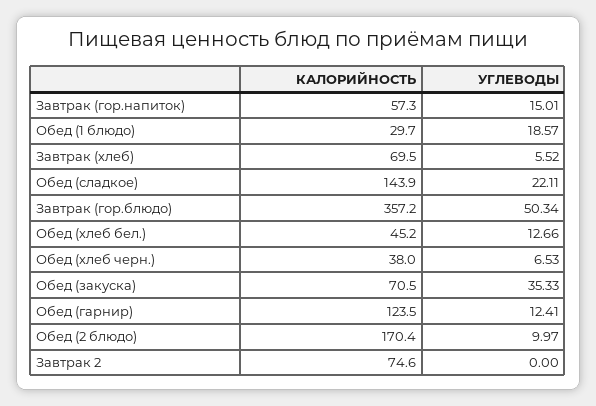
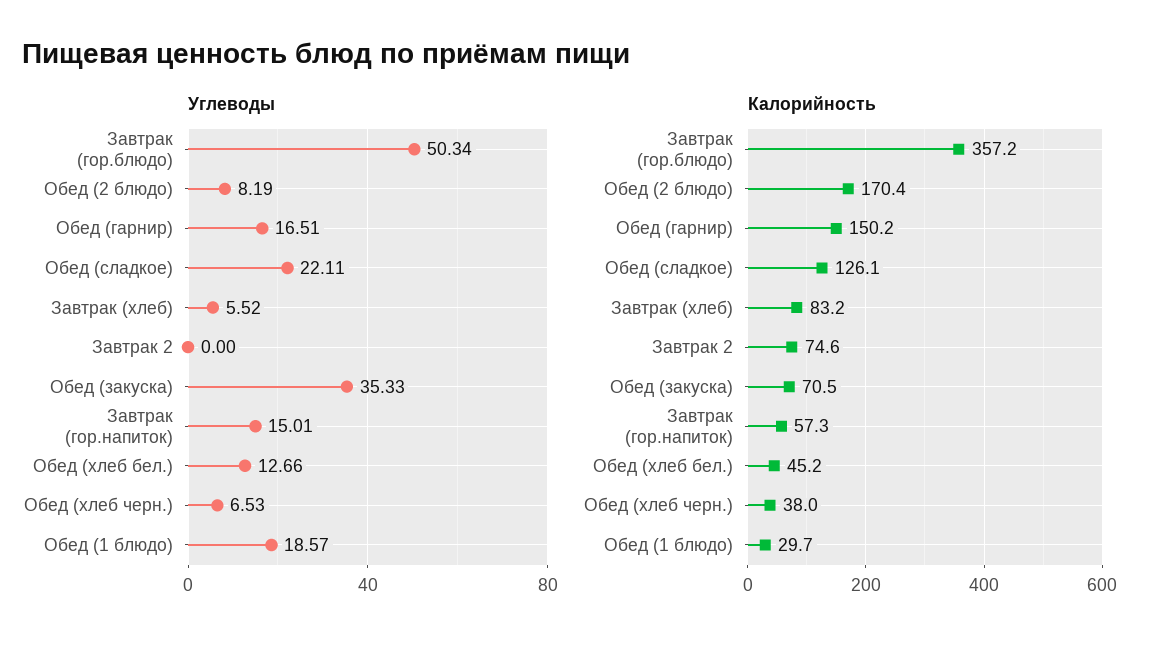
  {
    "КАЛОРИЙНОСТЬ": {
      "Завтрак (гор.напиток)": 57.3,
      "Обед (1 блюдо)": 29.7,
-     "Завтрак (хлеб)": 69.5,
+     "Завтрак (хлеб)": 83.2,
-     "Обед (сладкое)": 143.9,
+     "Обед (сладкое)": 126.1,
      "Завтрак (гор.блюдо)": 357.2,
      "Обед (хлеб бел.)": 45.2,
      "Обед (хлеб черн.)": 38,
      "Обед (закуска)": 70.5,
-     "Обед (гарнир)": 123.5,
+     "Обед (гарнир)": 150.2,
      "Обед (2 блюдо)": 170.4,
      "Завтрак 2": 74.6
    },
    "УГЛЕВОДЫ": {
      "Завтрак (гор.напиток)": 15.01,
      "Обед (1 блюдо)": 18.57,
      "Завтрак (хлеб)": 5.52,
      "Обед (сладкое)": 22.11,
      "Завтрак (гор.блюдо)": 50.34,
      "Обед (хлеб бел.)": 12.66,
      "Обед (хлеб черн.)": 6.53,
      "Обед (закуска)": 35.33,
-     "Обед (гарнир)": 12.41,
+     "Обед (гарнир)": 16.51,
-     "Обед (2 блюдо)": 9.97,
+     "Обед (2 блюдо)": 8.19,
      "Завтрак 2": 0
    }
  }

